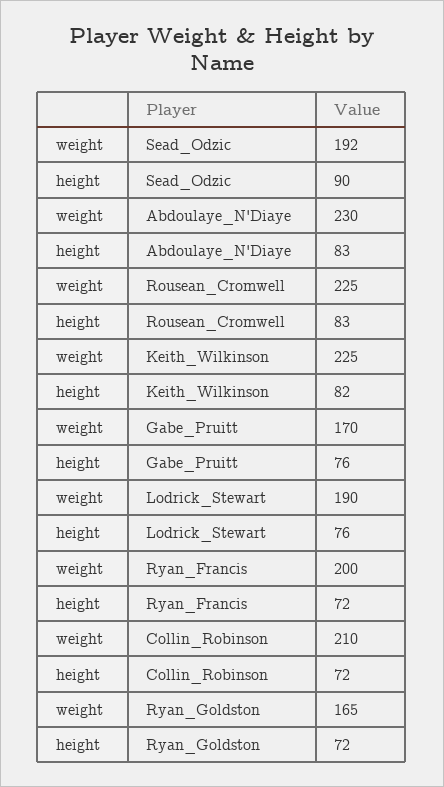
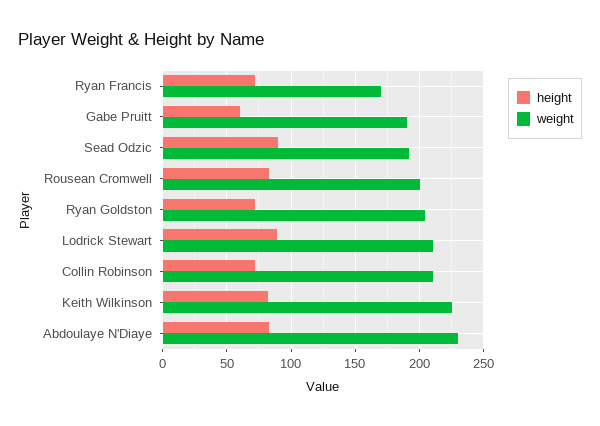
  {
    "weight": {
      "Sead_Odzic": 192,
      "Abdoulaye_N'Diaye": 230,
-     "Rousean_Cromwell": 225,
+     "Rousean_Cromwell": 200,
      "Keith_Wilkinson": 225,
-     "Gabe_Pruitt": 170,
+     "Gabe_Pruitt": 190,
-     "Lodrick_Stewart": 190,
+     "Lodrick_Stewart": 210,
-     "Ryan_Francis": 200,
+     "Ryan_Francis": 170,
      "Collin_Robinson": 210,
-     "Ryan_Goldston": 165
+     "Ryan_Goldston": 205
    },
    "height": {
      "Sead_Odzic": 90,
      "Abdoulaye_N'Diaye": 83,
      "Rousean_Cromwell": 83,
      "Keith_Wilkinson": 82,
-     "Gabe_Pruitt": 76,
+     "Gabe_Pruitt": 60,
-     "Lodrick_Stewart": 76,
+     "Lodrick_Stewart": 90,
      "Ryan_Francis": 72,
      "Collin_Robinson": 72,
      "Ryan_Goldston": 72
    }
  }

